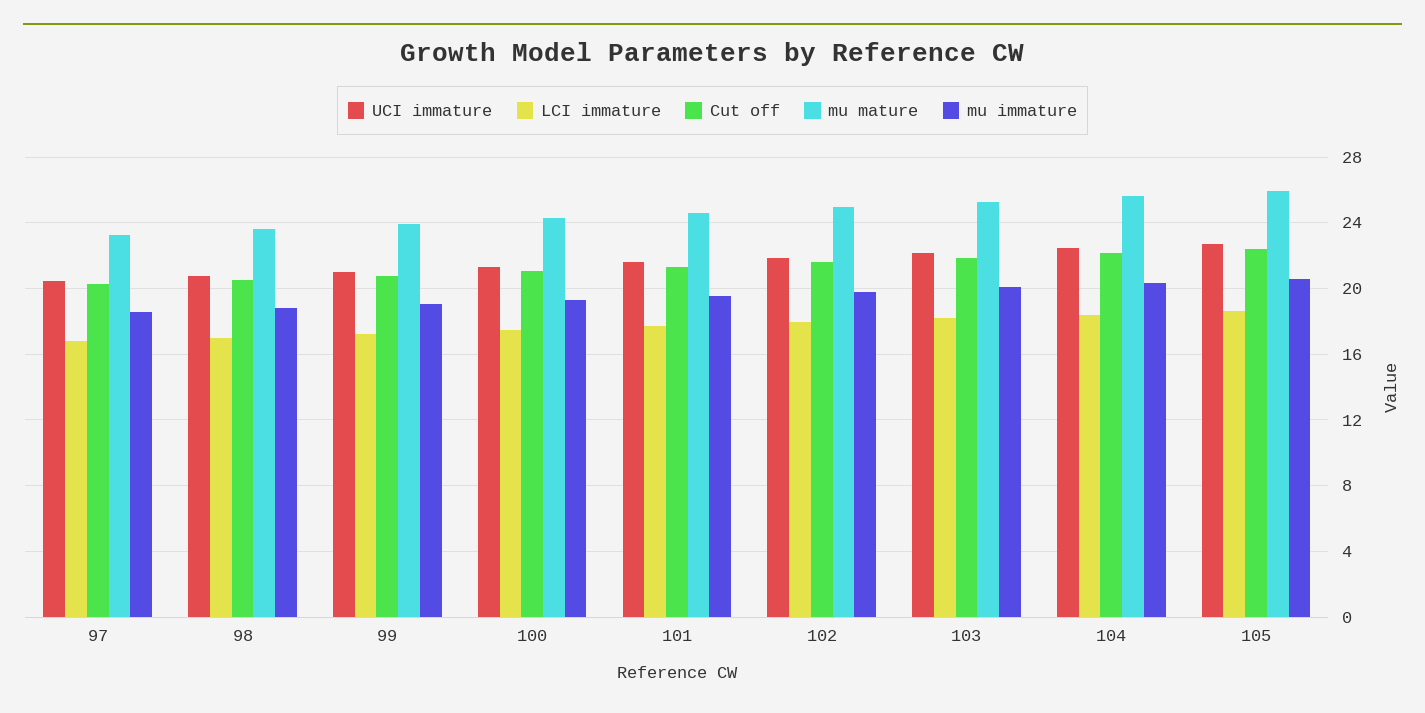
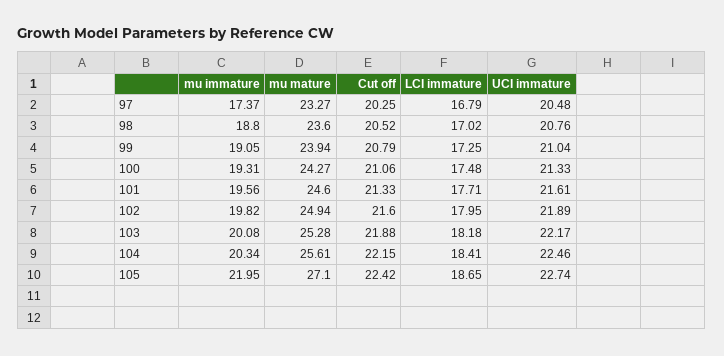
  {
    "UCI immature": {
      "97": 20.48,
      "98": 20.76,
      "99": 21.04,
      "100": 21.33,
      "101": 21.61,
      "102": 21.89,
      "103": 22.17,
      "104": 22.46,
      "105": 22.74
    },
    "LCI immature": {
      "97": 16.79,
      "98": 17.02,
      "99": 17.25,
      "100": 17.48,
      "101": 17.71,
      "102": 17.95,
      "103": 18.18,
      "104": 18.41,
      "105": 18.65
    },
    "Cut off": {
      "97": 20.25,
      "98": 20.52,
      "99": 20.79,
      "100": 21.06,
      "101": 21.33,
      "102": 21.6,
      "103": 21.88,
      "104": 22.15,
      "105": 22.42
    },
    "mu mature": {
      "97": 23.27,
      "98": 23.6,
      "99": 23.94,
      "100": 24.27,
      "101": 24.6,
      "102": 24.94,
      "103": 25.28,
      "104": 25.61,
-     "105": 26
+     "105": 27.1
    },
    "mu immature": {
-     "97": 18.5,
+     "97": 17.37,
      "98": 18.8,
      "99": 19.05,
      "100": 19.31,
      "101": 19.56,
      "102": 19.82,
      "103": 20.08,
      "104": 20.34,
-     "105": 20.5
+     "105": 21.95
    }
  }

